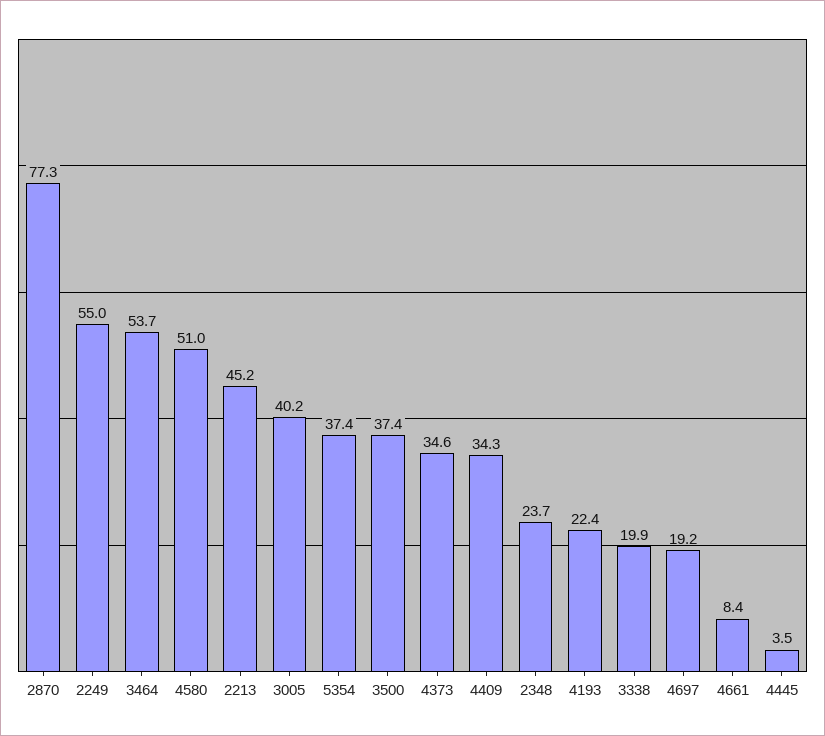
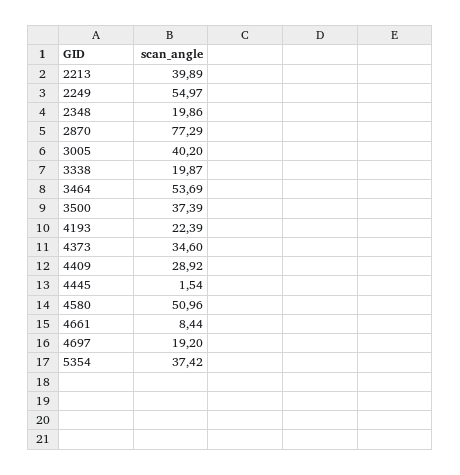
  {
    "2870": 77.29,
    "2249": 54.97,
    "3464": 53.69,
    "4580": 50.96,
-   "2213": 45.2,
+   "2213": 39.89,
    "3005": 40.2,
    "5354": 37.42,
    "3500": 37.39,
    "4373": 34.6,
-   "4409": 34.3,
+   "4409": 28.92,
-   "2348": 23.7,
+   "2348": 19.86,
    "4193": 22.39,
    "3338": 19.87,
    "4697": 19.2,
    "4661": 8.44,
-   "4445": 3.5
+   "4445": 1.54
  }

